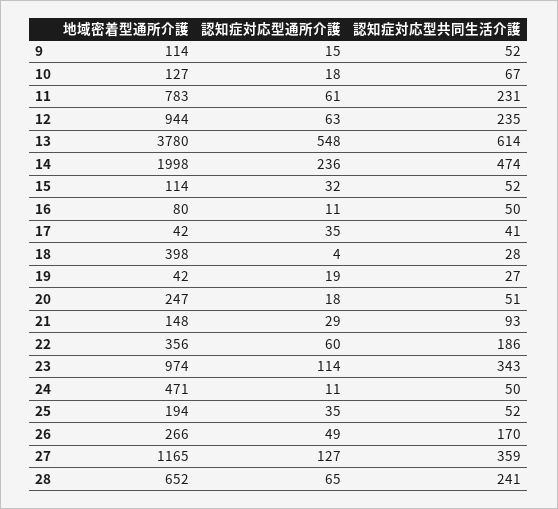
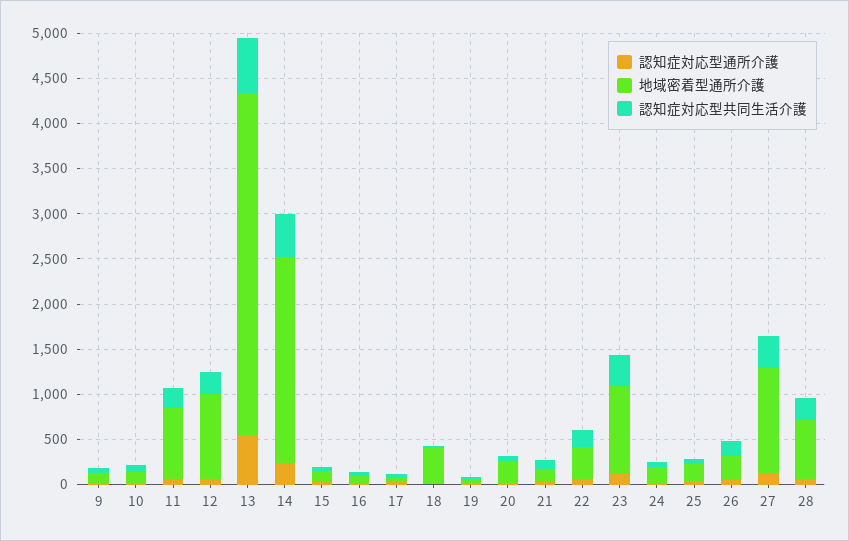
  {
    "地域密着型通所介護": {
      "9": 114,
      "10": 127,
      "11": 783,
      "12": 944,
      "13": 3780,
-     "14": 1998,
+     "14": 2300,
      "15": 114,
      "16": 80,
      "17": 42,
      "18": 398,
      "19": 42,
      "20": 247,
      "21": 148,
      "22": 356,
      "23": 974,
-     "24": 471,
+     "24": 200,
      "25": 194,
      "26": 266,
      "27": 1165,
      "28": 652
    },
    "認知症対応型通所介護": {
      "9": 15,
      "10": 18,
      "11": 61,
      "12": 63,
      "13": 548,
      "14": 236,
      "15": 32,
      "16": 11,
      "17": 35,
      "18": 4,
      "19": 19,
      "20": 18,
      "21": 29,
      "22": 60,
      "23": 114,
      "24": 11,
      "25": 35,
      "26": 49,
      "27": 127,
      "28": 65
    },
    "認知症対応型共同生活介護": {
      "9": 52,
      "10": 67,
      "11": 231,
      "12": 235,
      "13": 614,
      "14": 474,
      "15": 52,
      "16": 50,
      "17": 41,
      "18": 28,
      "19": 27,
      "20": 51,
      "21": 93,
      "22": 186,
      "23": 343,
      "24": 50,
      "25": 52,
      "26": 170,
      "27": 359,
      "28": 241
    }
  }

